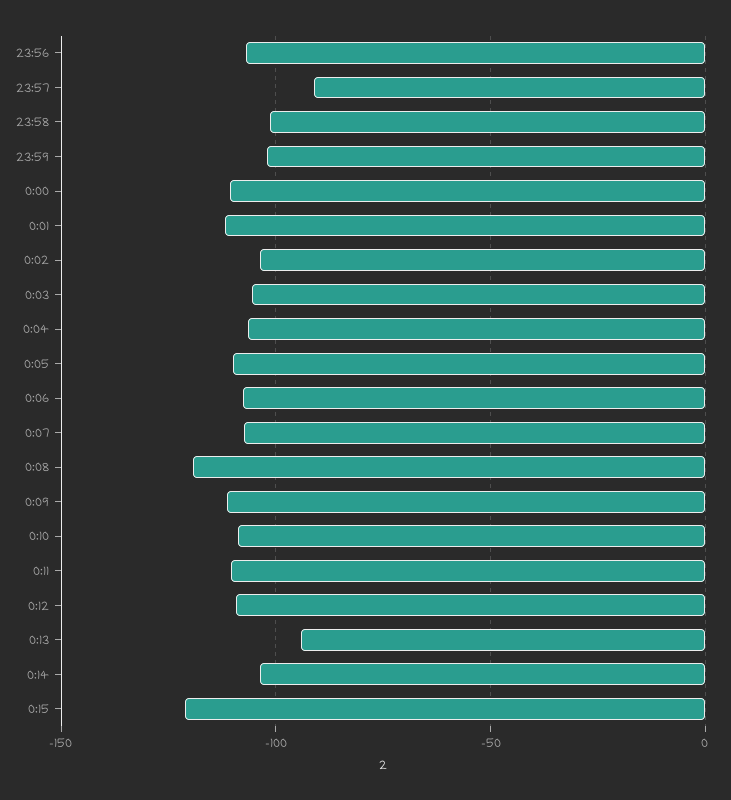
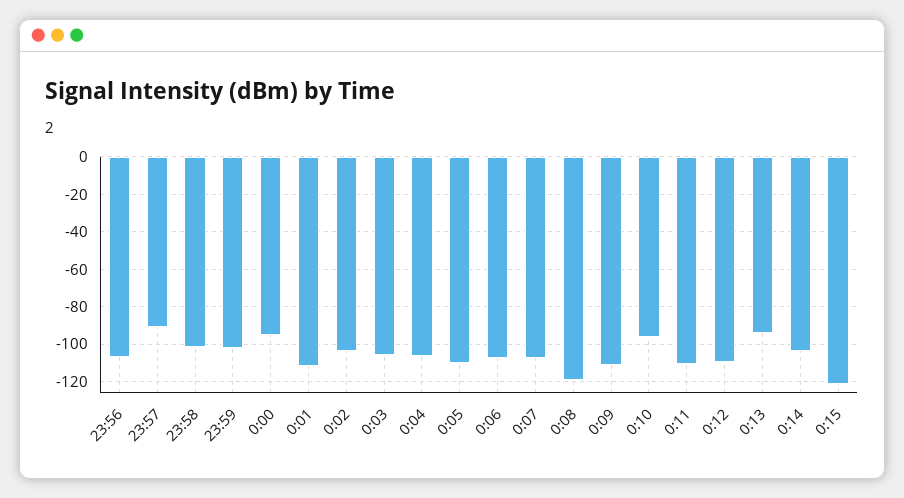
  {
    "23:56": -105,
    "23:57": -90,
    "23:58": -100,
    "23:59": -100,
-   "0:00": -110,
+   "0:00": -95,
    "0:01": -110,
    "0:02": -105,
    "0:03": -105,
    "0:04": -105,
    "0:05": -110,
    "0:06": -110,
    "0:07": -110,
    "0:08": -120,
    "0:09": -110,
-   "0:10": -110,
+   "0:10": -95,
    "0:11": -110,
    "0:12": -110,
    "0:13": -95,
    "0:14": -105,
    "0:15": -120
  }

